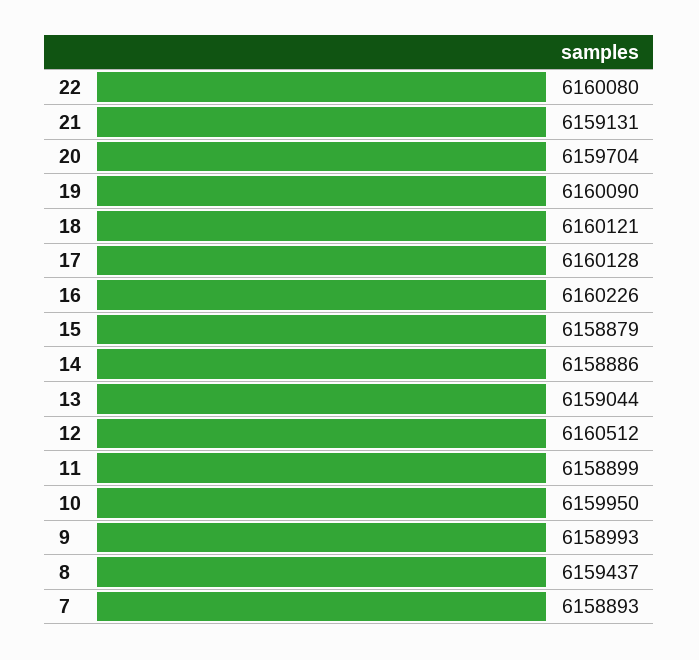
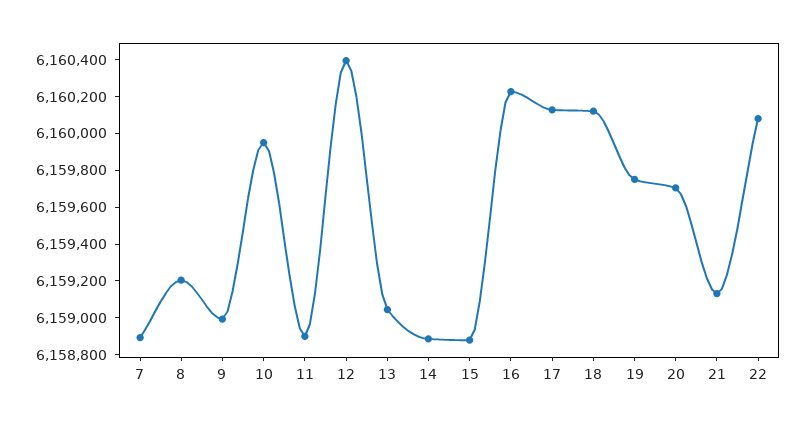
  {
    "22": 6160080,
    "21": 6159131,
    "20": 6159704,
-   "19": 6160090,
+   "19": 6159750,
    "18": 6160121,
    "17": 6160128,
    "16": 6160226,
    "15": 6158879,
    "14": 6158886,
    "13": 6159044,
-   "12": 6160512,
+   "12": 6160400,
    "11": 6158899,
    "10": 6159950,
    "9": 6158993,
-   "8": 6159437,
+   "8": 6159200,
    "7": 6158893
  }

